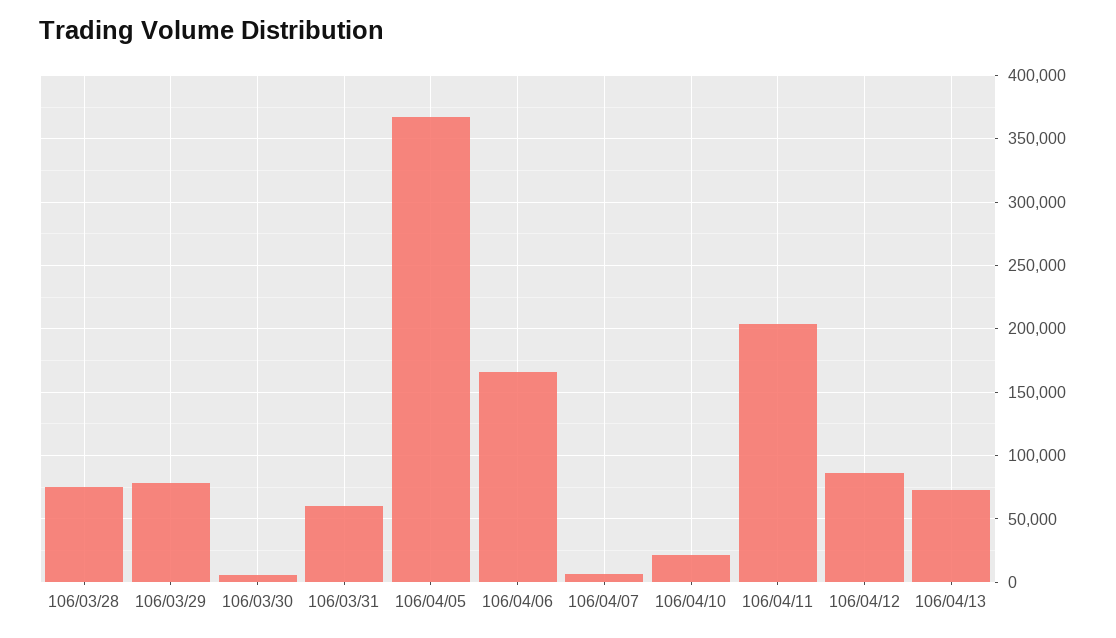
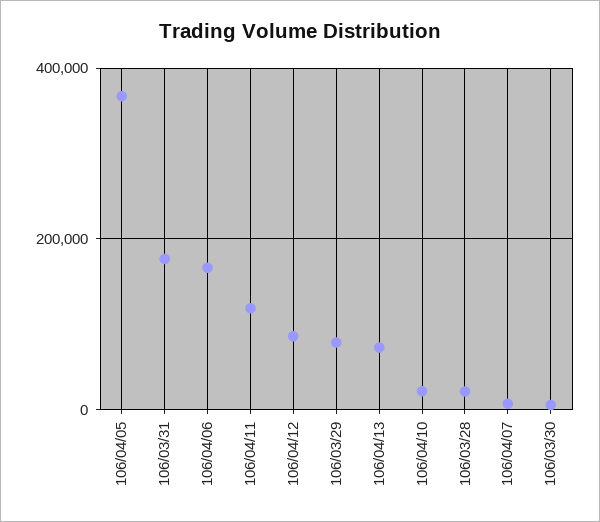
  {
-   "106/03/28": 75000,
+   "106/03/28": 20000,
    "106/03/29": 80000,
    "106/03/30": 5000,
-   "106/03/31": 60000,
+   "106/03/31": 180000,
    "106/04/05": 365000,
    "106/04/06": 165000,
    "106/04/07": 5000,
    "106/04/10": 20000,
-   "106/04/11": 205000,
+   "106/04/11": 120000,
    "106/04/12": 85000,
    "106/04/13": 75000
  }

